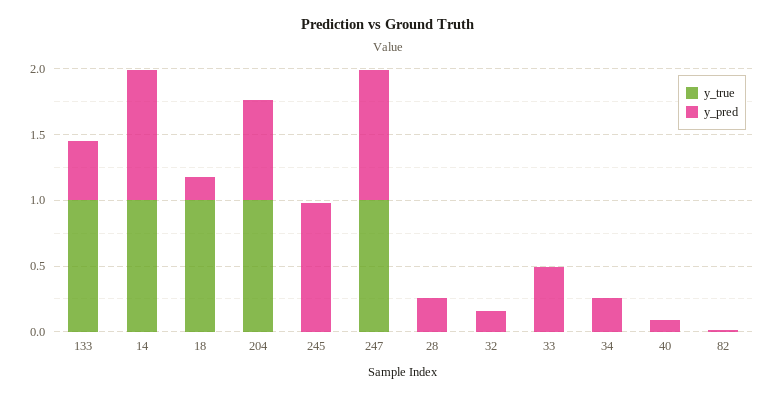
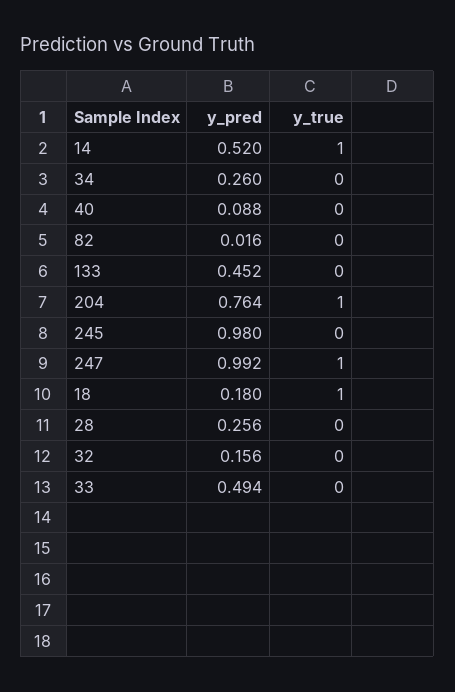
  {
    "y_true": {
-     "133": 1,
+     "133": 0,
      "14": 1,
      "18": 1,
      "204": 1,
      "245": 0,
      "247": 1,
      "28": 0,
      "32": 0,
      "33": 0,
      "34": 0,
      "40": 0,
      "82": 0
    },
    "y_pred": {
      "133": 0.452,
-     "14": 1,
+     "14": 0.52,
      "18": 0.18,
      "204": 0.764,
      "245": 0.98,
      "247": 0.992,
      "28": 0.256,
      "32": 0.156,
      "33": 0.494,
      "34": 0.26,
      "40": 0.088,
      "82": 0.016
    }
  }

